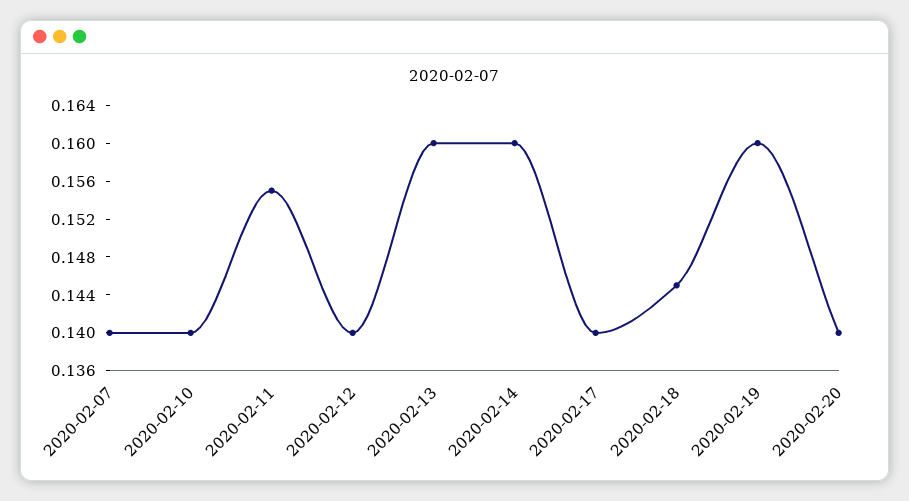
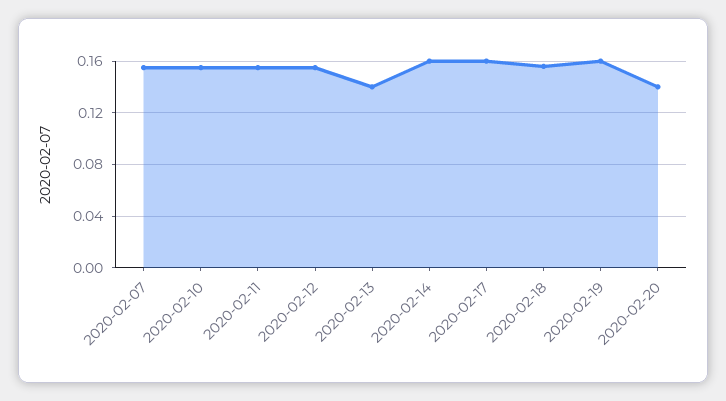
  {
-   "2020-02-07": 0.14,
+   "2020-02-07": 0.155,
-   "2020-02-10": 0.14,
+   "2020-02-10": 0.155,
    "2020-02-11": 0.155,
-   "2020-02-12": 0.14,
+   "2020-02-12": 0.155,
-   "2020-02-13": 0.16,
+   "2020-02-13": 0.14,
    "2020-02-14": 0.16,
-   "2020-02-17": 0.14,
+   "2020-02-17": 0.16,
-   "2020-02-18": 0.145,
+   "2020-02-18": 0.155,
    "2020-02-19": 0.16,
    "2020-02-20": 0.14
  }

